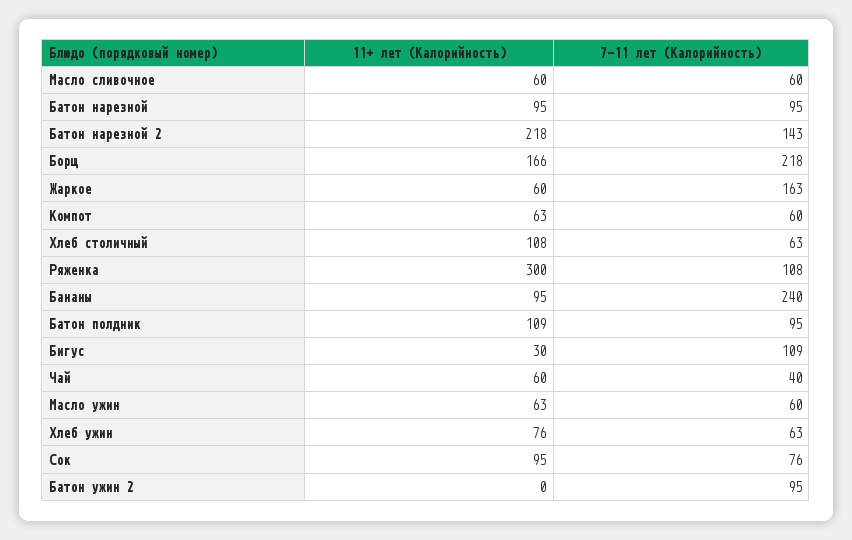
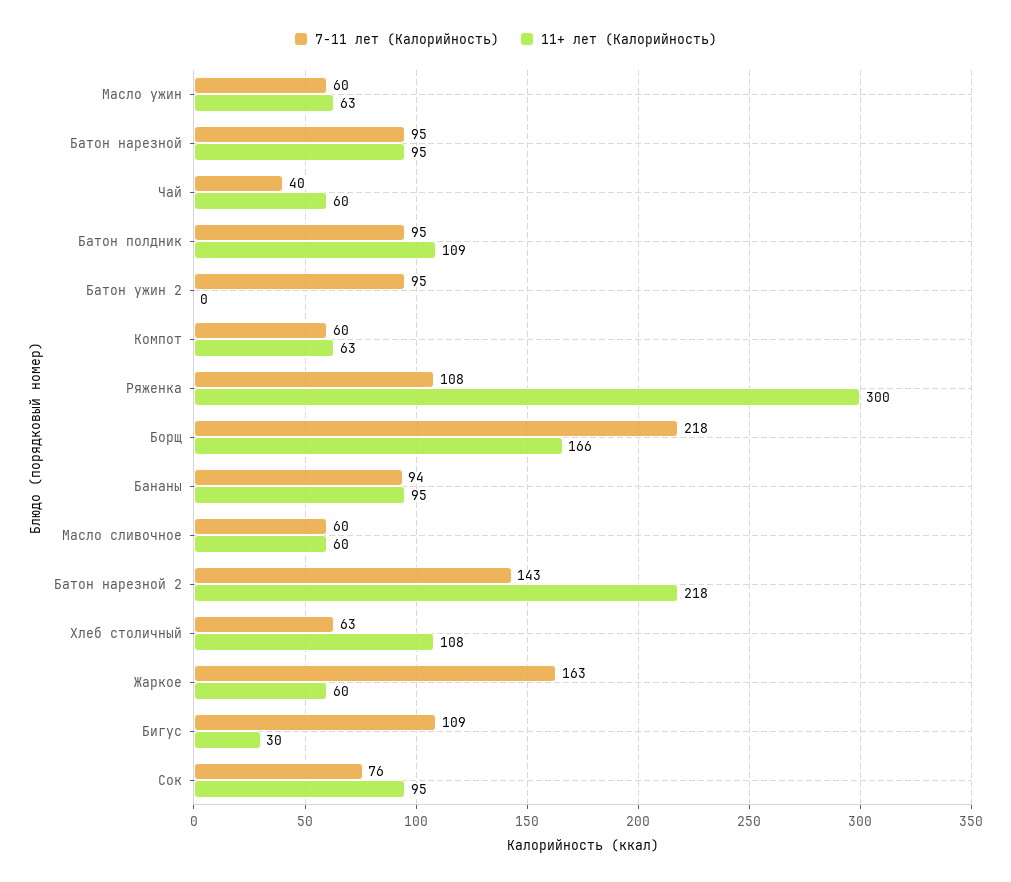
  {
    "11+ лет (Калорийность)": {
      "Масло сливочное": 60,
      "Батон нарезной": 95,
      "Батон нарезной 2": 218,
      "Борщ": 166,
      "Жаркое": 60,
      "Компот": 63,
      "Хлеб столичный": 108,
      "Ряженка": 300,
      "Бананы": 95,
      "Батон полдник": 109,
      "Бигус": 30,
      "Чай": 60,
      "Масло ужин": 63,
-     "Хлеб ужин": 76,
      "Сок": 95,
      "Батон ужин 2": 0
    },
    "7-11 лет (Калорийность)": {
      "Масло сливочное": 60,
      "Батон нарезной": 95,
      "Батон нарезной 2": 143,
      "Борщ": 218,
      "Жаркое": 163,
      "Компот": 60,
      "Хлеб столичный": 63,
      "Ряженка": 108,
-     "Бананы": 240,
+     "Бананы": 94,
      "Батон полдник": 95,
      "Бигус": 109,
      "Чай": 40,
      "Масло ужин": 60,
-     "Хлеб ужин": 63,
      "Сок": 76,
      "Батон ужин 2": 95
    }
  }

